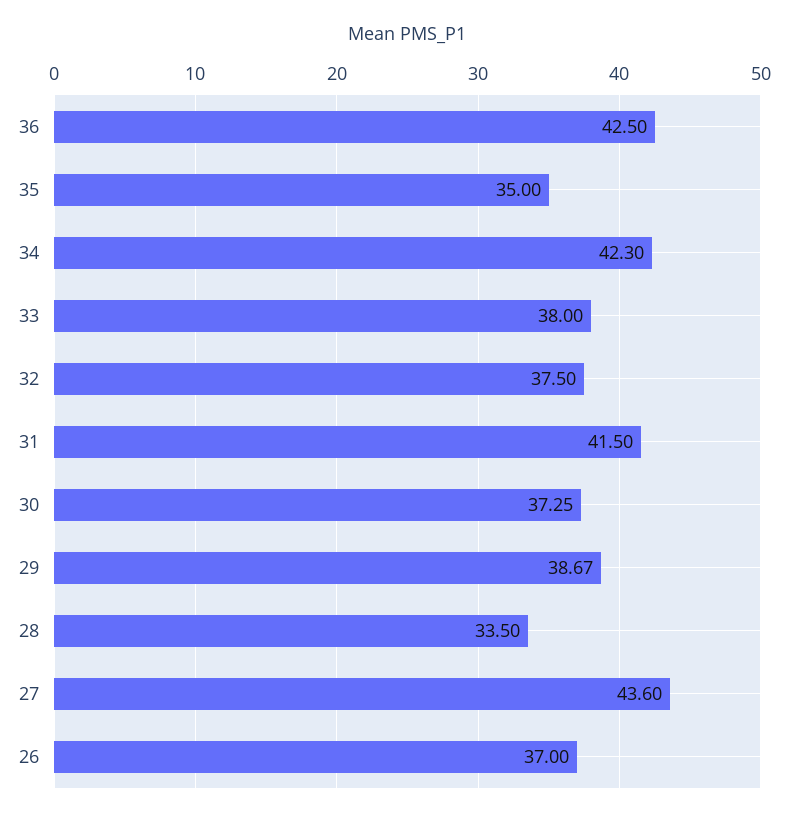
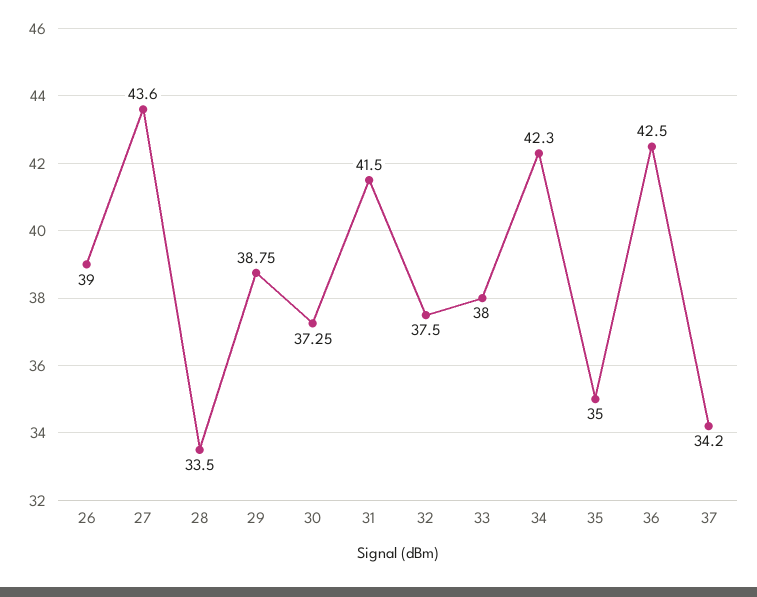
  {
    "36": 42.5,
    "35": 35,
    "34": 42.3,
    "33": 38,
    "32": 37.5,
    "31": 41.5,
    "30": 37.25,
-   "29": 38.67,
+   "29": 38.75,
    "28": 33.5,
    "27": 43.6,
-   "26": 37
+   "26": 39,
+   "37": 34.2
  }

